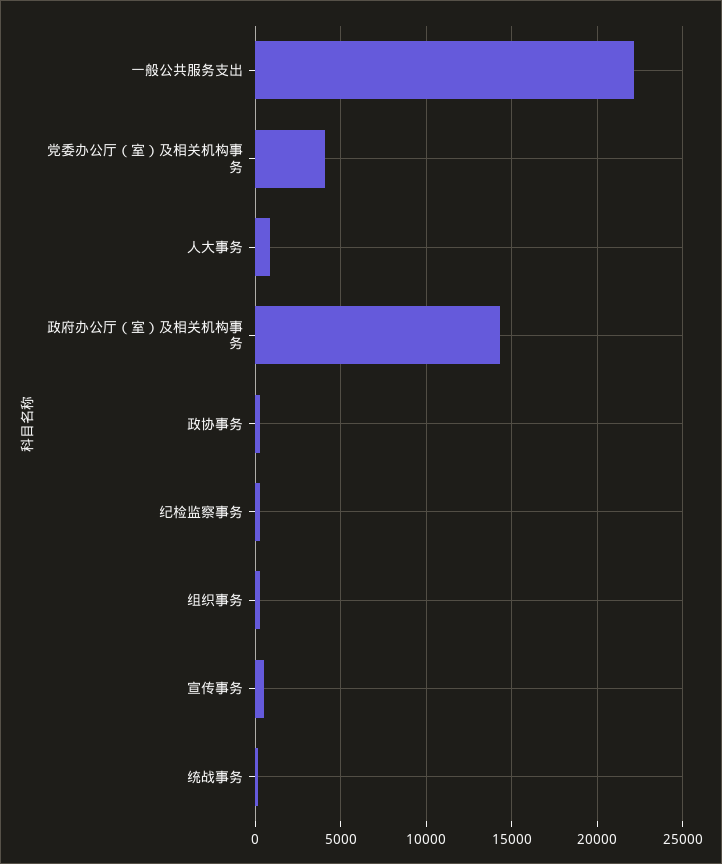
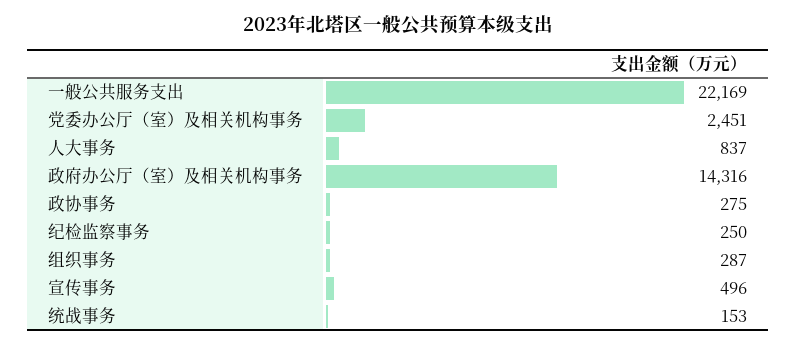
  {
    "一般公共服务支出": 22169,
-   "党委办公厅（室）及相关机构事务": 4000,
+   "党委办公厅（室）及相关机构事务": 2451,
    "人大事务": 837,
    "政府办公厅（室）及相关机构事务": 14316,
    "政协事务": 275,
    "纪检监察事务": 250,
    "组织事务": 287,
    "宣传事务": 496,
    "统战事务": 153
  }

